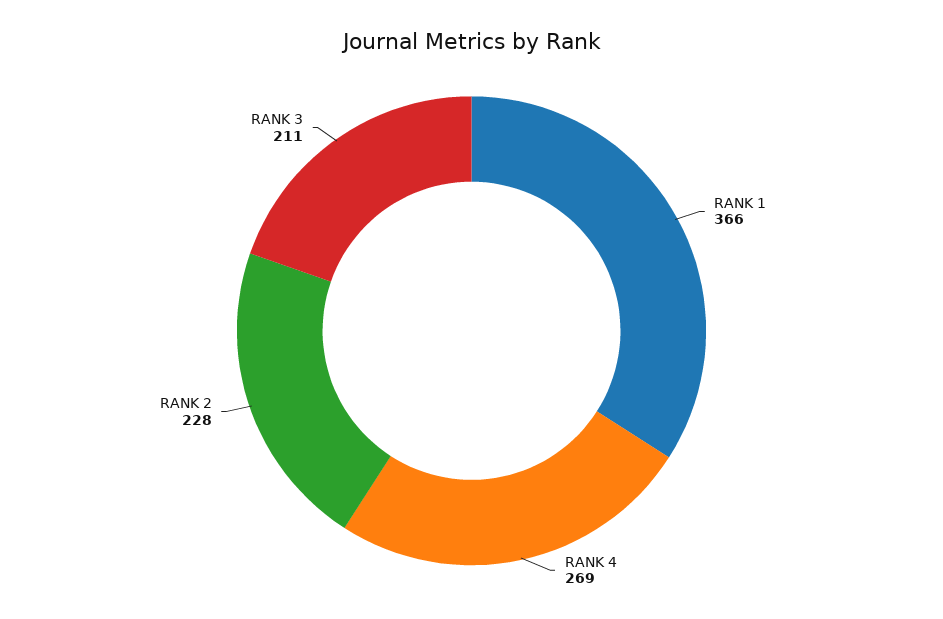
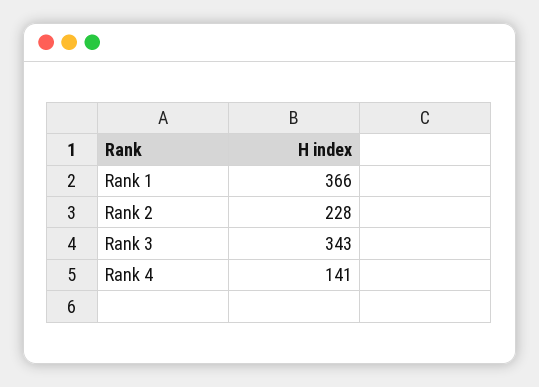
  {
    "RANK 1": 366,
-   "RANK 4": 269,
+   "RANK 4": 141,
    "RANK 2": 228,
-   "RANK 3": 211
+   "RANK 3": 343
  }

